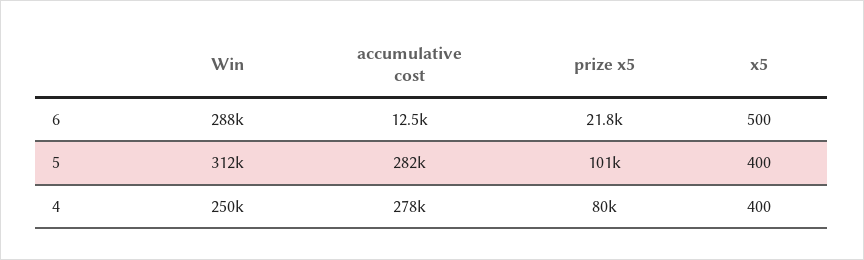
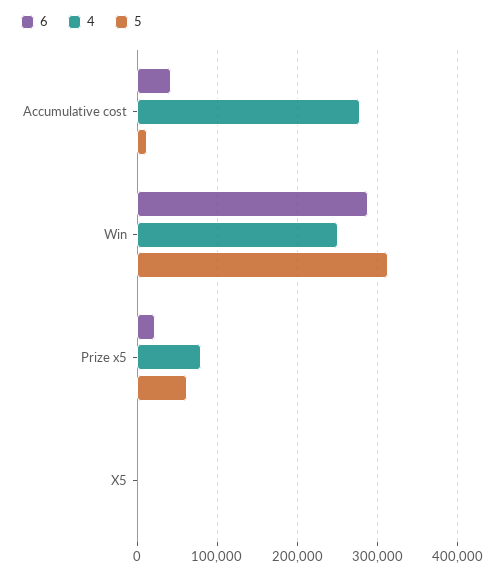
  {
    "6": {
      "Win": 288000,
-     "accumulative cost": 12500,
+     "accumulative cost": 40000,
      "prize x5": 21800,
      "x5": 500
    },
    "5": {
      "Win": 312000,
-     "accumulative cost": 282000,
+     "accumulative cost": 10000,
-     "prize x5": 101000,
+     "prize x5": 60000,
      "x5": 400
    },
    "4": {
      "Win": 250000,
      "accumulative cost": 278000,
      "prize x5": 80000,
      "x5": 400
    }
  }

